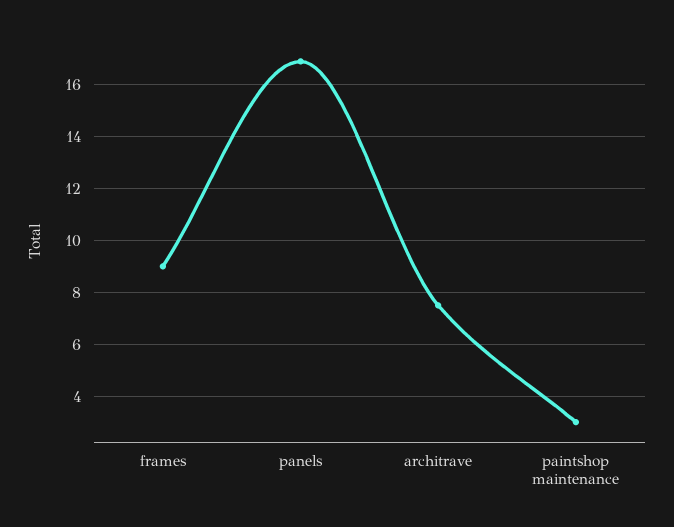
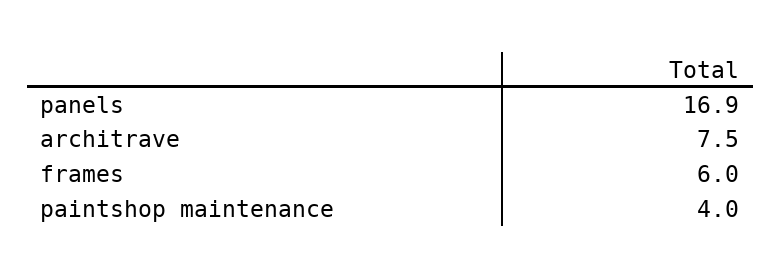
  {
-   "frames": 9,
+   "frames": 6,
    "panels": 16.9,
    "architrave": 7.5,
-   "paintshop maintenance": 3
+   "paintshop maintenance": 4
  }

